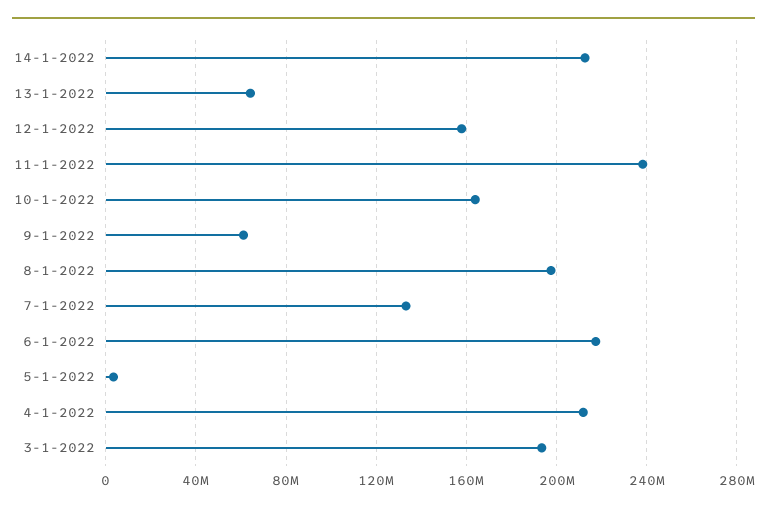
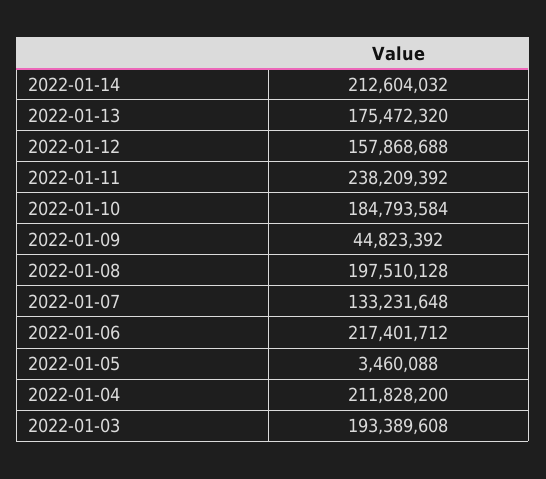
  {
    "14-1-2022": 212604032,
-   "13-1-2022": 65000000,
+   "13-1-2022": 175472320,
    "12-1-2022": 157868688,
    "11-1-2022": 238209392,
-   "10-1-2022": 165000000,
+   "10-1-2022": 184793584,
-   "9-1-2022": 60000000,
+   "9-1-2022": 44823392,
    "8-1-2022": 197510128,
    "7-1-2022": 133231648,
    "6-1-2022": 217401712,
    "5-1-2022": 3460088,
    "4-1-2022": 211828200,
    "3-1-2022": 193389608
  }

